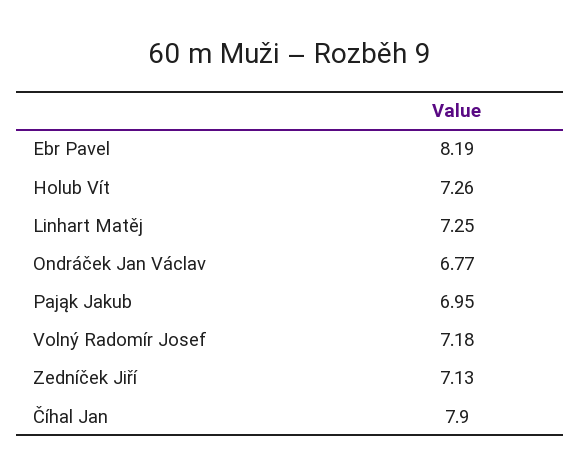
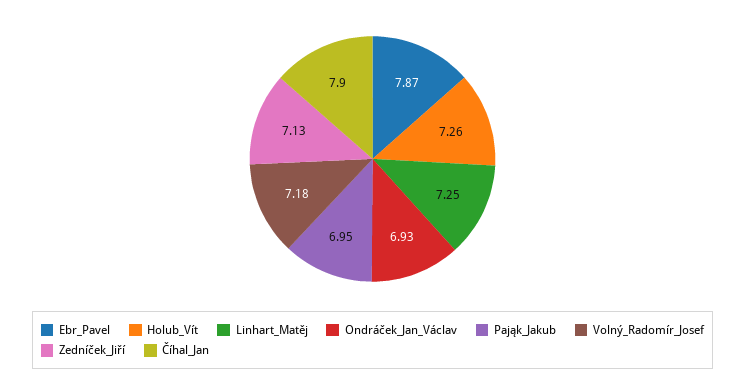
  {
-   "Ebr Pavel": 8.19,
+   "Ebr Pavel": 7.87,
    "Holub Vít": 7.26,
    "Linhart Matěj": 7.25,
-   "Ondráček Jan Václav": 6.77,
+   "Ondráček Jan Václav": 6.93,
    "Pająk Jakub": 6.95,
    "Volný Radomír Josef": 7.18,
    "Zedníček Jiří": 7.13,
    "Číhal Jan": 7.9
  }

